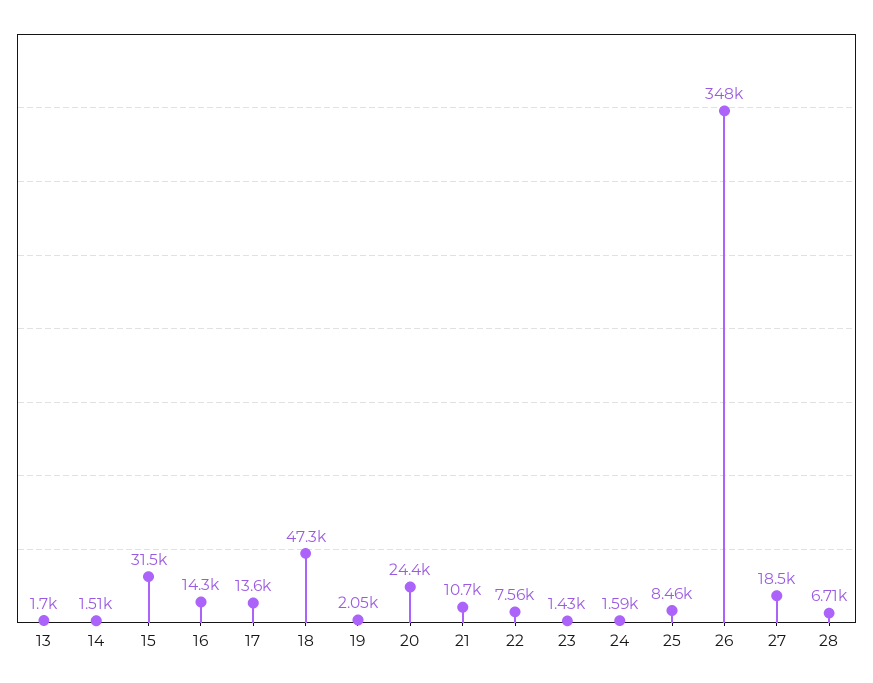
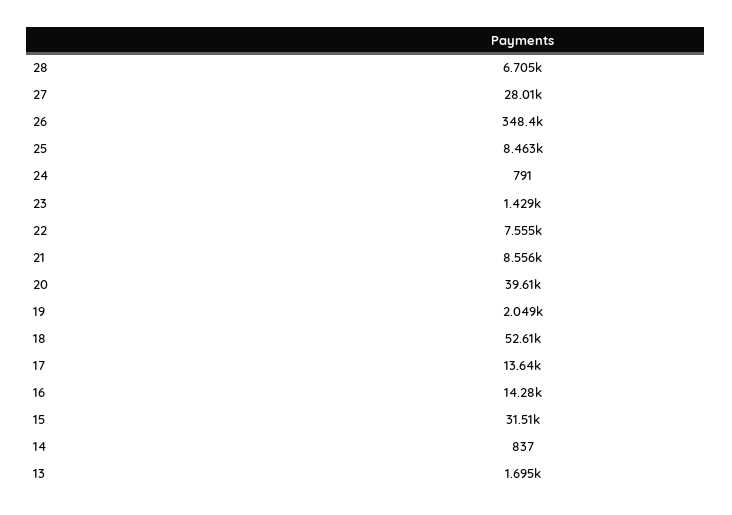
  {
    "13": 1695,
-   "14": 1510,
+   "14": 837,
    "15": 31510,
    "16": 14280,
    "17": 13640,
-   "18": 47300,
+   "18": 52610,
    "19": 2049,
-   "20": 24400,
+   "20": 39610,
-   "21": 10700,
+   "21": 8556,
    "22": 7555,
    "23": 1429,
-   "24": 1590,
+   "24": 791,
    "25": 8463,
    "26": 348400,
-   "27": 18500,
+   "27": 28010,
    "28": 6705
  }

